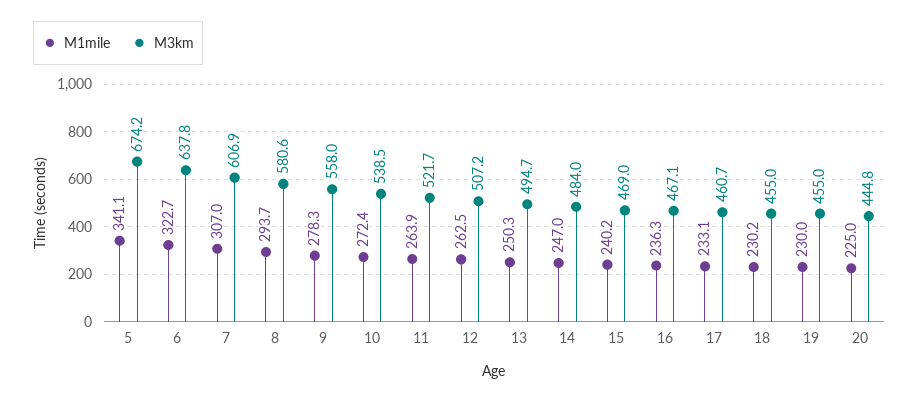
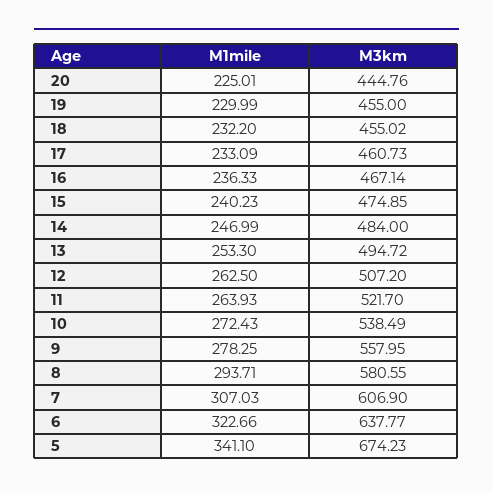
  {
    "M1mile": {
      "5": 341.1,
      "6": 322.66,
      "7": 307.03,
      "8": 293.71,
      "9": 278.25,
      "10": 272.43,
      "11": 263.93,
      "12": 262.5,
-     "13": 250.3,
+     "13": 253.3,
      "14": 246.99,
      "15": 240.23,
      "16": 236.33,
      "17": 233.09,
-     "18": 230.2,
+     "18": 232.2,
      "19": 229.99,
      "20": 225.01
    },
    "M3km": {
      "5": 674.23,
      "6": 637.77,
      "7": 606.9,
      "8": 580.55,
      "9": 557.95,
      "10": 538.49,
      "11": 521.7,
      "12": 507.2,
      "13": 494.72,
      "14": 484,
-     "15": 469,
+     "15": 474.85,
      "16": 467.14,
      "17": 460.73,
      "18": 455.02,
      "19": 455,
      "20": 444.76
    }
  }

